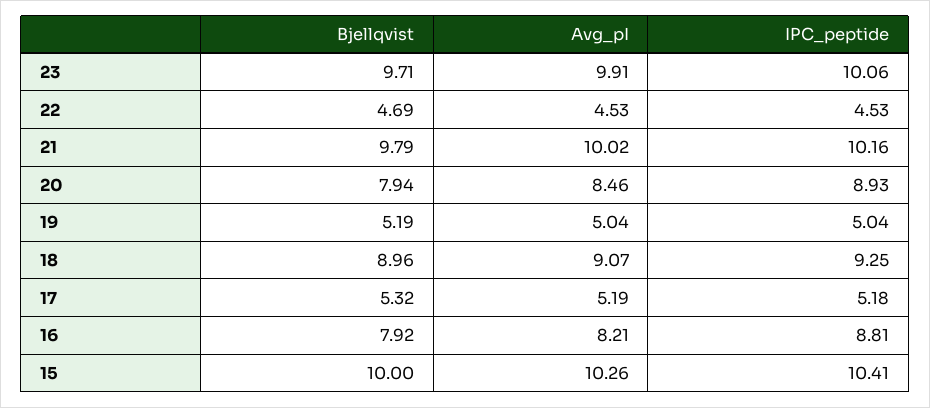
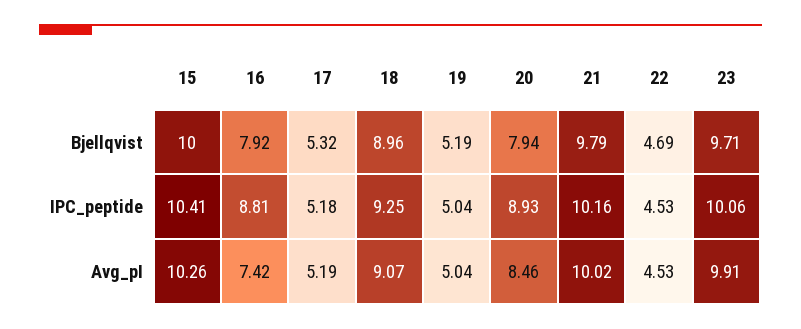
  {
    "Bjellqvist": {
      "23": 9.71,
      "22": 4.69,
      "21": 9.79,
      "20": 7.94,
      "19": 5.19,
      "18": 8.96,
      "17": 5.32,
      "16": 7.92,
      "15": 10
    },
    "Avg_pI": {
      "23": 9.91,
      "22": 4.53,
      "21": 10.02,
      "20": 8.46,
      "19": 5.04,
      "18": 9.07,
      "17": 5.19,
-     "16": 8.21,
+     "16": 7.42,
      "15": 10.26
    },
    "IPC_peptide": {
      "23": 10.06,
      "22": 4.53,
      "21": 10.16,
      "20": 8.93,
      "19": 5.04,
      "18": 9.25,
      "17": 5.18,
      "16": 8.81,
      "15": 10.41
    }
  }

